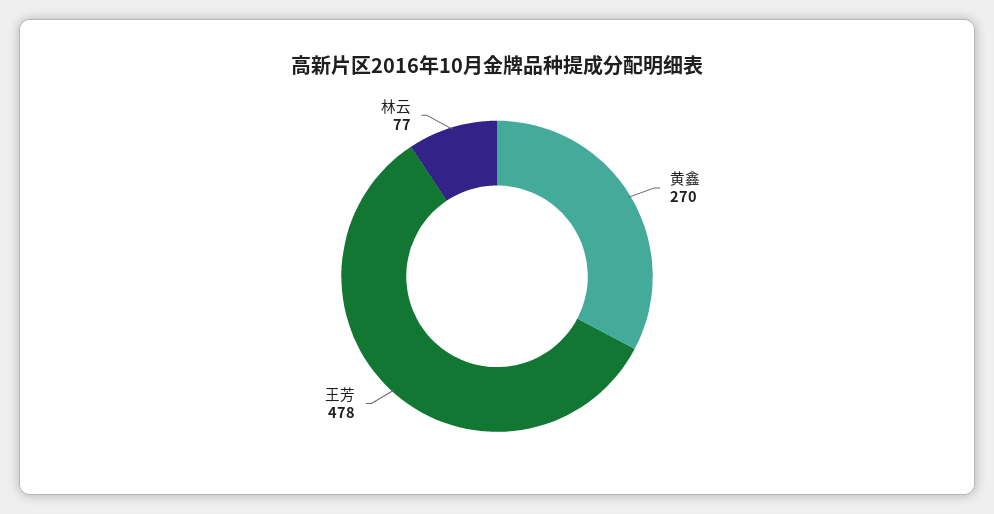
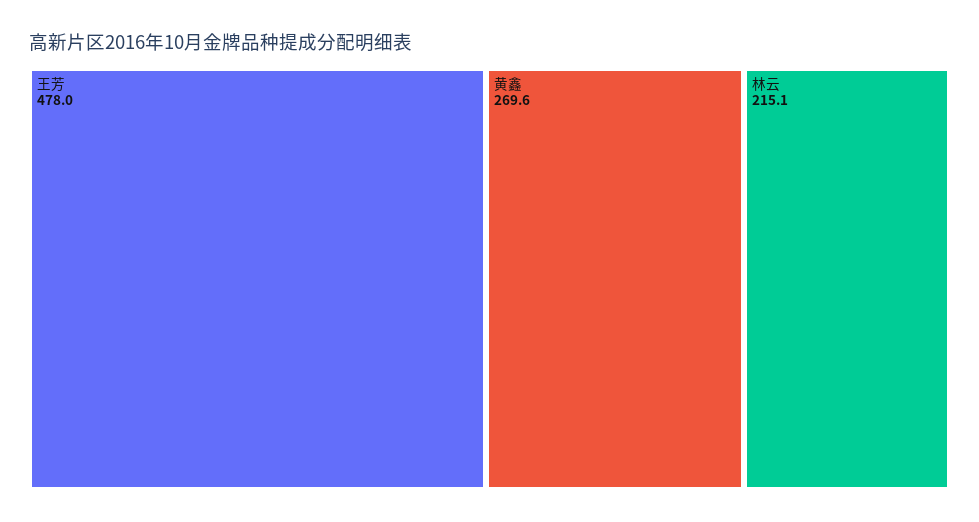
  {
    "黄鑫": 269.6,
    "王芳": 478,
-   "林云": 77
+   "林云": 215.1
  }

